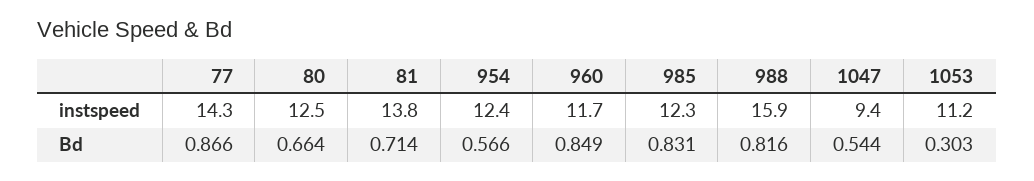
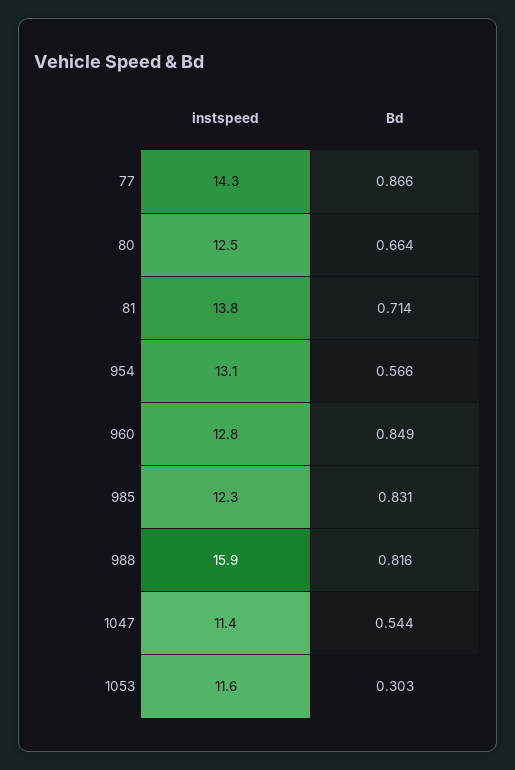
  {
    "77": {
      "instspeed": 14.3,
      "Bd": 0.866
    },
    "80": {
      "instspeed": 12.5,
      "Bd": 0.664
    },
    "81": {
      "instspeed": 13.8,
      "Bd": 0.714
    },
    "954": {
-     "instspeed": 12.4,
+     "instspeed": 13.1,
      "Bd": 0.566
    },
    "960": {
-     "instspeed": 11.7,
+     "instspeed": 12.8,
      "Bd": 0.849
    },
    "985": {
      "instspeed": 12.3,
      "Bd": 0.831
    },
    "988": {
      "instspeed": 15.9,
      "Bd": 0.816
    },
    "1047": {
-     "instspeed": 9.4,
+     "instspeed": 11.4,
      "Bd": 0.544
    },
    "1053": {
-     "instspeed": 11.2,
+     "instspeed": 11.6,
      "Bd": 0.303
    }
  }

